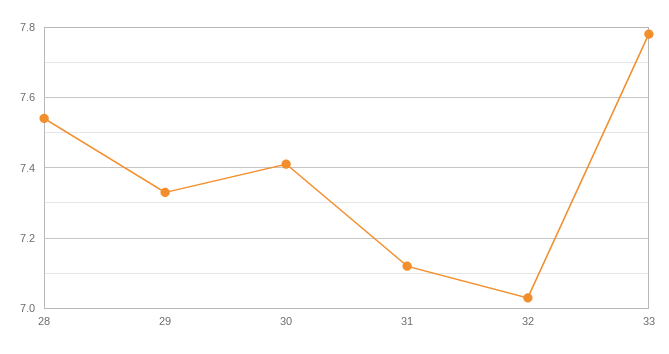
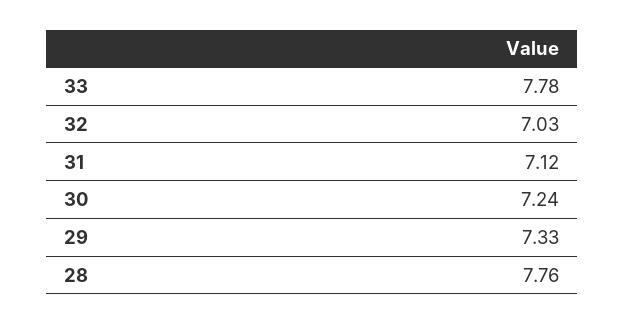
  {
-   "28": 7.55,
+   "28": 7.76,
    "29": 7.33,
-   "30": 7.4,
+   "30": 7.24,
    "31": 7.12,
    "32": 7.03,
    "33": 7.78
  }

